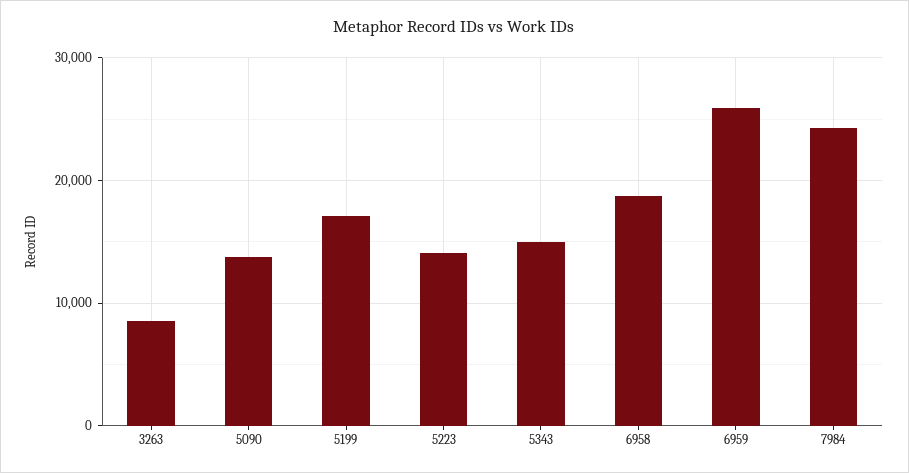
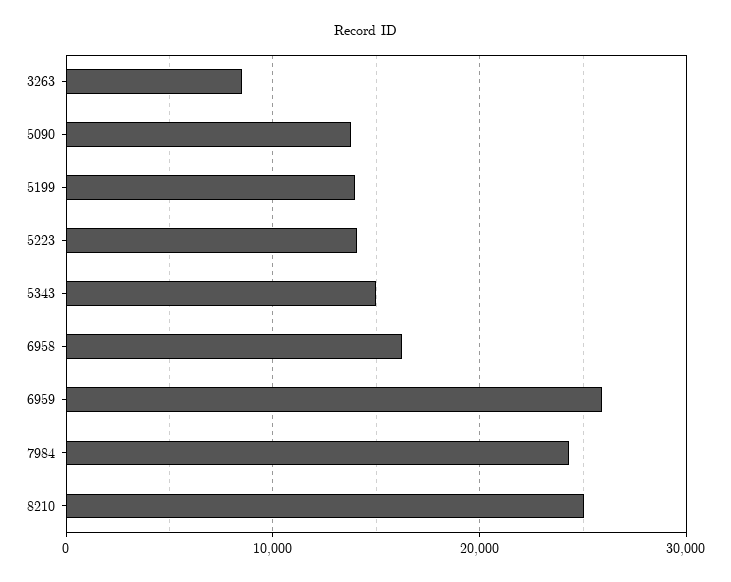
  {
    "3263": 9000,
    "5090": 14000,
-   "5199": 17000,
+   "5199": 14000,
    "5223": 14000,
    "5343": 15000,
-   "6958": 19000,
+   "6958": 16000,
    "6959": 26000,
-   "7984": 24000
+   "7984": 24000,
+   "8210": 25000
  }

